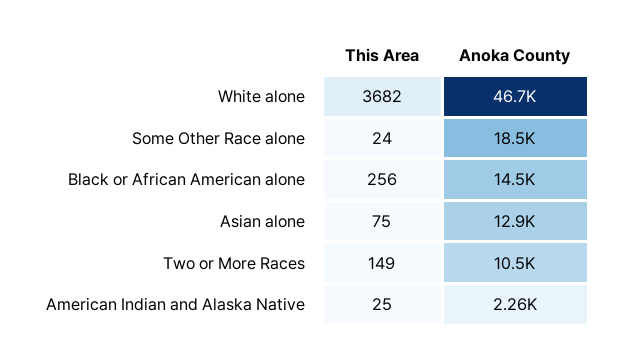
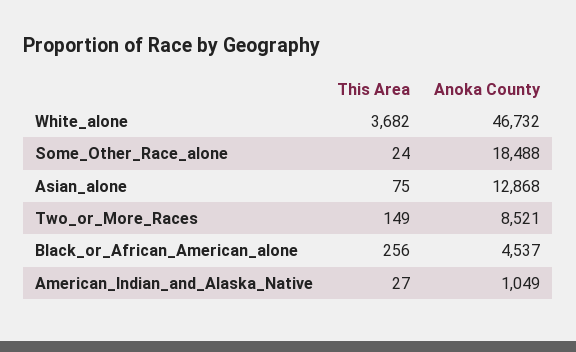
  {
    "This Area": {
      "White alone": 3682,
      "Some Other Race alone": 24,
      "Black or African American alone": 256,
      "Asian alone": 75,
      "Two or More Races": 149,
-     "American Indian and Alaska Native": 25
+     "American Indian and Alaska Native": 27
    },
    "Anoka County": {
      "White alone": 46732,
      "Some Other Race alone": 18488,
-     "Black or African American alone": 14500,
+     "Black or African American alone": 4537,
      "Asian alone": 12868,
-     "Two or More Races": 10500,
+     "Two or More Races": 8521,
-     "American Indian and Alaska Native": 2260
+     "American Indian and Alaska Native": 1049
    }
  }

